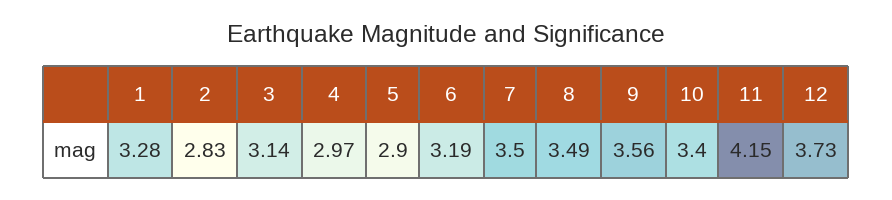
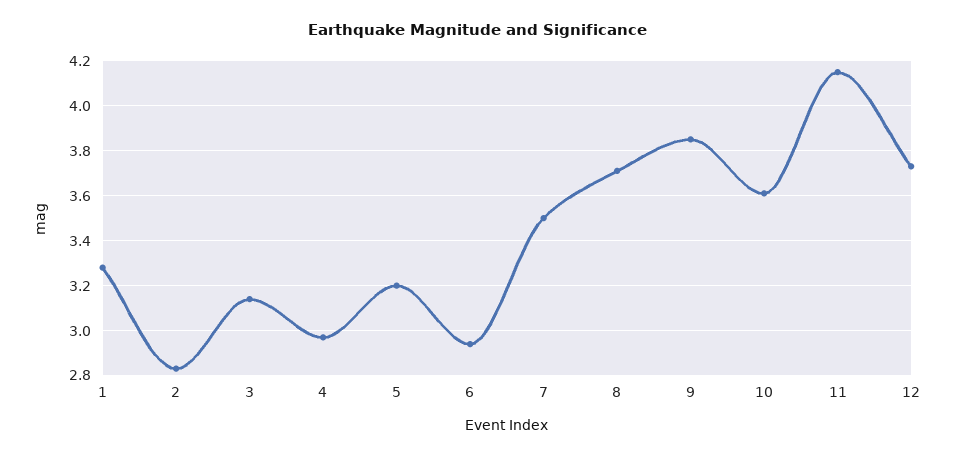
  {
    "1": 3.28,
    "2": 2.83,
    "3": 3.14,
    "4": 2.97,
-   "5": 2.9,
+   "5": 3.2,
-   "6": 3.19,
+   "6": 2.95,
    "7": 3.5,
-   "8": 3.49,
+   "8": 3.7,
-   "9": 3.56,
+   "9": 3.85,
-   "10": 3.4,
+   "10": 3.6,
    "11": 4.15,
    "12": 3.73
  }

